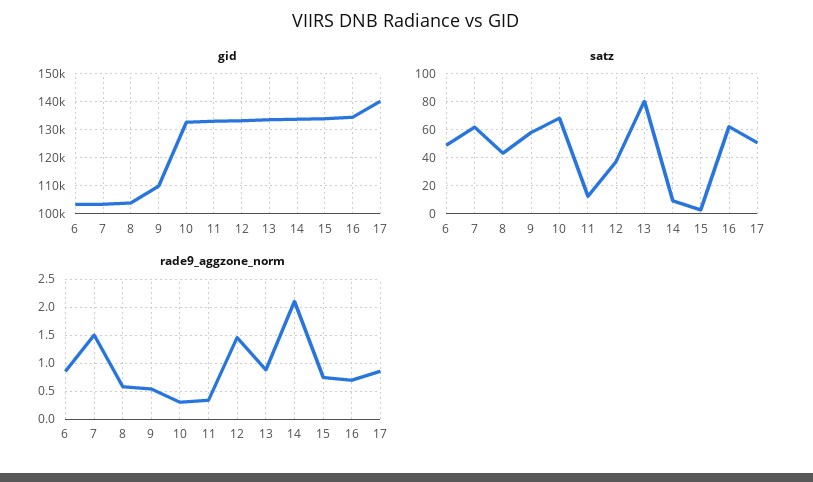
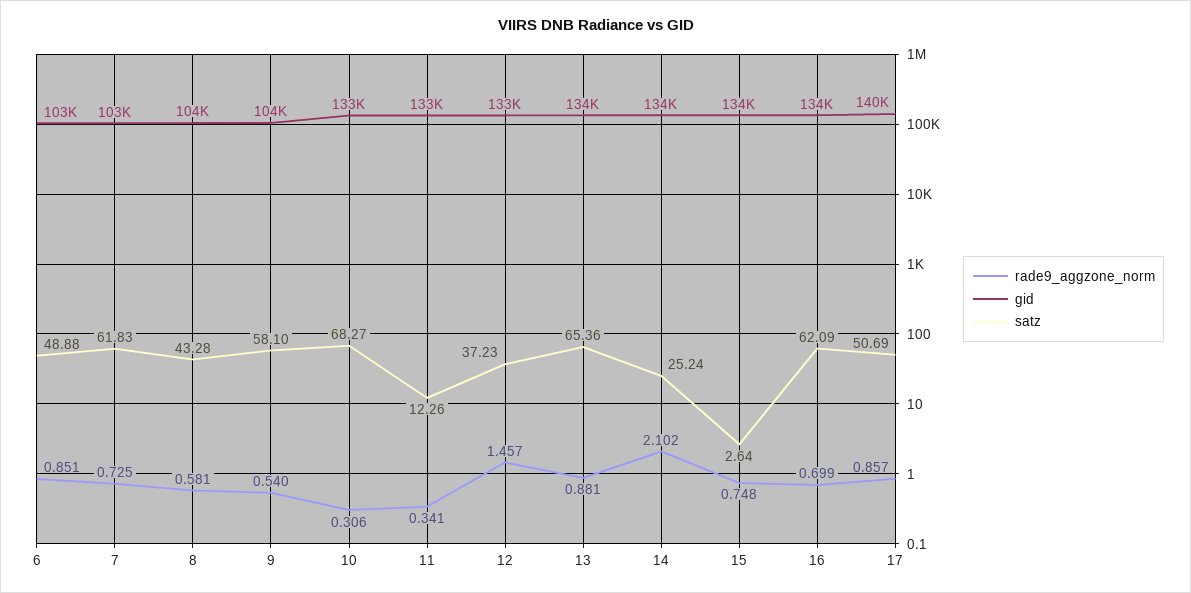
  {
    "gid": {
      "6": 103000,
      "7": 103000,
      "8": 104000,
-     "9": 110000,
+     "9": 104000,
      "10": 133000,
      "11": 133000,
      "12": 133000,
      "13": 134000,
      "14": 134000,
      "15": 134000,
      "16": 134000,
      "17": 140000
    },
    "satz": {
      "6": 48.88,
      "7": 61.83,
      "8": 43.28,
      "9": 58.1,
      "10": 68.27,
      "11": 12.26,
      "12": 37.23,
-     "13": 80,
+     "13": 65.36,
-     "14": 10,
+     "14": 25.24,
      "15": 2.64,
      "16": 62.09,
      "17": 50.69
    },
    "rade9_aggzone_norm": {
      "6": 0.851,
-     "7": 1.5,
+     "7": 0.725,
      "8": 0.581,
      "9": 0.54,
      "10": 0.306,
      "11": 0.341,
      "12": 1.457,
      "13": 0.881,
      "14": 2.102,
      "15": 0.748,
      "16": 0.699,
      "17": 0.857
    }
  }

